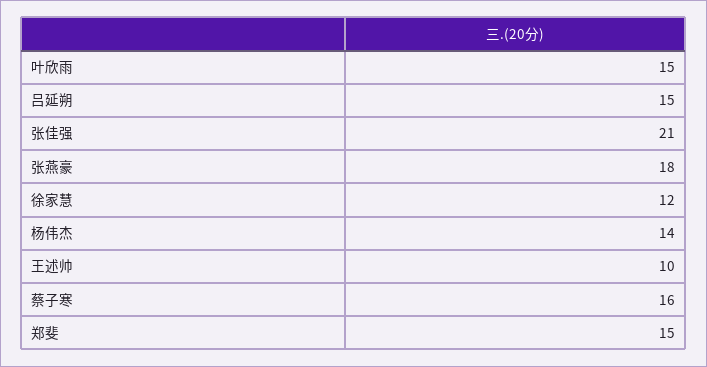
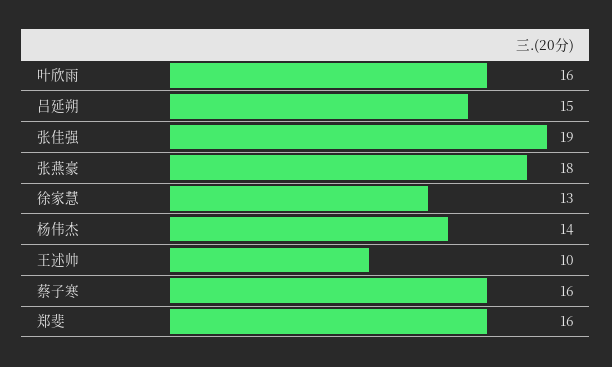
  {
-   "叶欣雨": 15,
+   "叶欣雨": 16,
    "吕延朔": 15,
-   "张佳强": 21,
+   "张佳强": 19,
    "张燕豪": 18,
-   "徐家慧": 12,
+   "徐家慧": 13,
    "杨伟杰": 14,
    "王述帅": 10,
    "蔡子寒": 16,
-   "郑斐": 15
+   "郑斐": 16
  }

